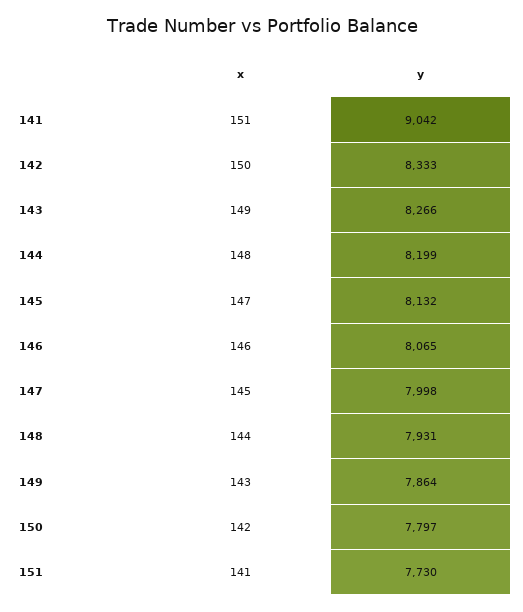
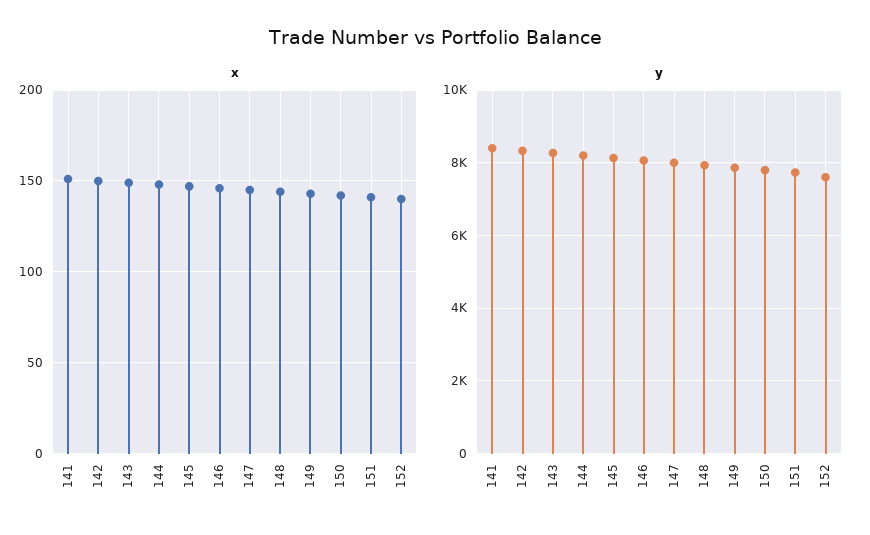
  {
    "x": {
      "141": 151,
      "142": 150,
      "143": 149,
      "144": 148,
      "145": 147,
      "146": 146,
      "147": 145,
      "148": 144,
      "149": 143,
      "150": 142,
-     "151": 141
+     "151": 141,
+     "152": 140
    },
    "y": {
-     "141": 9042,
+     "141": 8400,
      "142": 8333,
      "143": 8266,
      "144": 8199,
      "145": 8132,
      "146": 8065,
      "147": 7998,
      "148": 7931,
      "149": 7864,
      "150": 7797,
-     "151": 7730
+     "151": 7730,
+     "152": 7600
    }
  }

